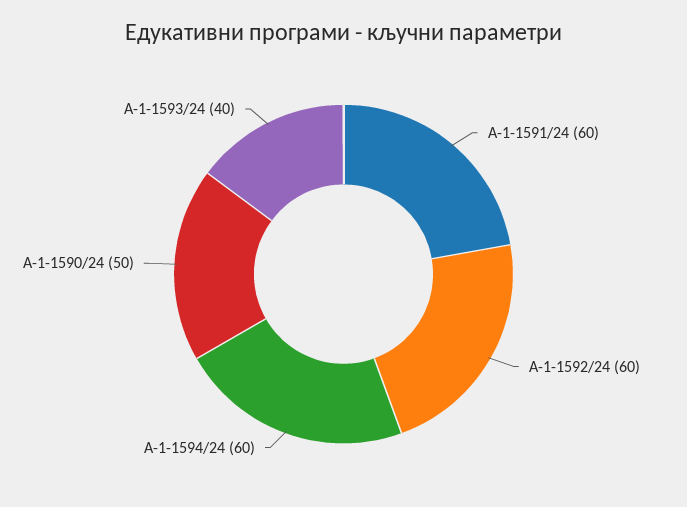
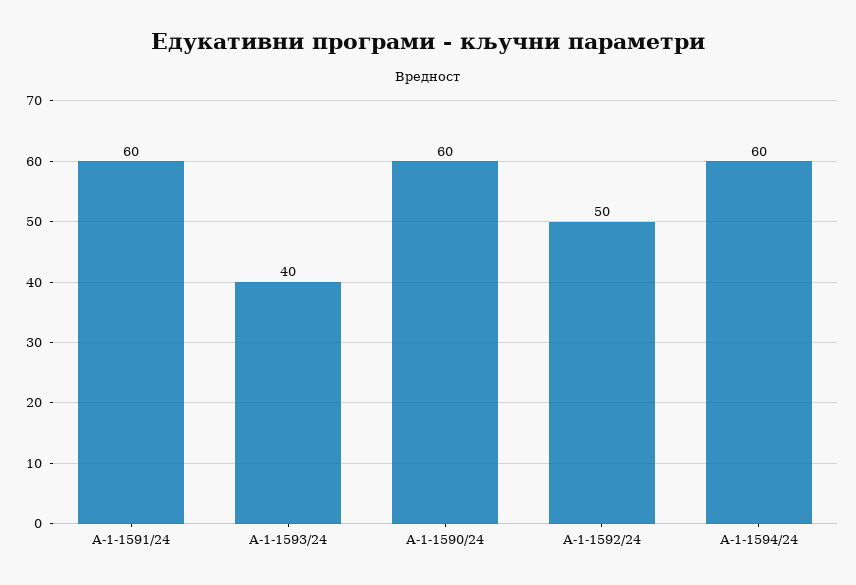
  {
    "А-1-1591/24": 60,
-   "А-1-1592/24": 60,
+   "А-1-1592/24": 50,
    "А-1-1594/24": 60,
-   "А-1-1590/24": 50,
+   "А-1-1590/24": 60,
    "А-1-1593/24": 40
  }

